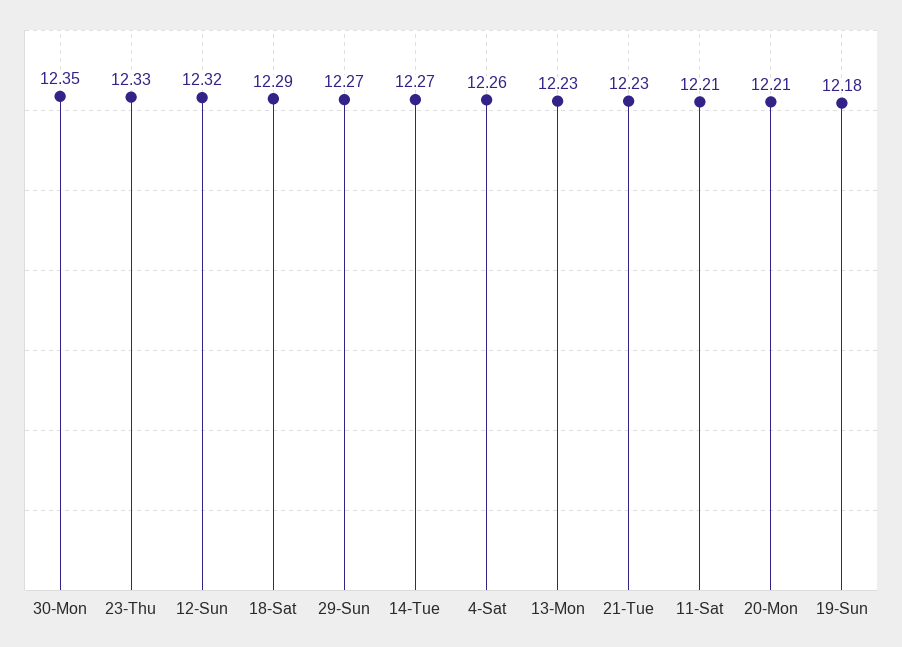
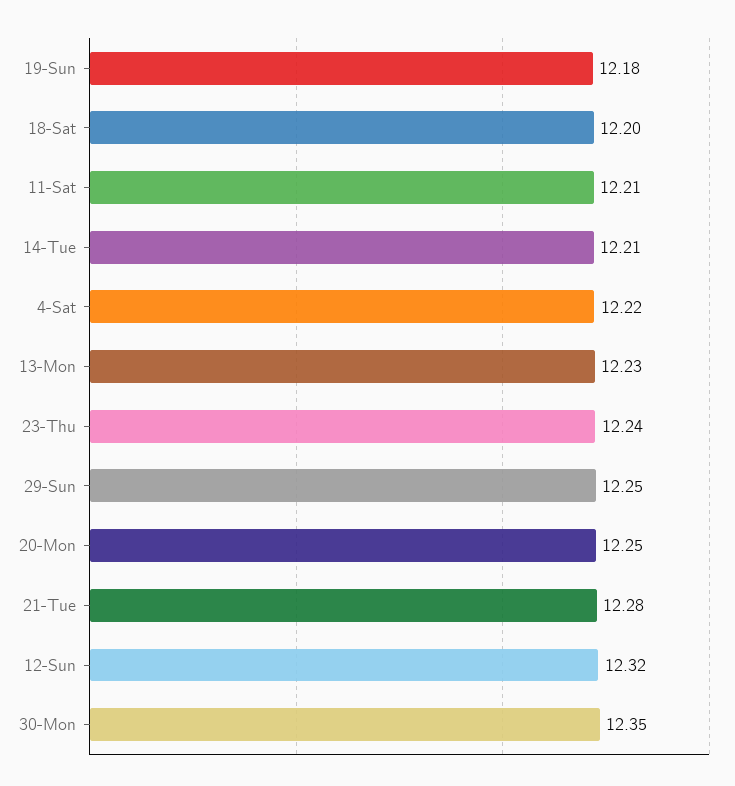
  {
    "30-Mon": 12.35,
-   "23-Thu": 12.33,
+   "23-Thu": 12.24,
    "12-Sun": 12.32,
-   "18-Sat": 12.29,
+   "18-Sat": 12.2,
-   "29-Sun": 12.27,
+   "29-Sun": 12.25,
-   "14-Tue": 12.27,
+   "14-Tue": 12.21,
-   "4-Sat": 12.26,
+   "4-Sat": 12.22,
    "13-Mon": 12.23,
-   "21-Tue": 12.23,
+   "21-Tue": 12.28,
    "11-Sat": 12.21,
-   "20-Mon": 12.21,
+   "20-Mon": 12.25,
    "19-Sun": 12.18
  }

